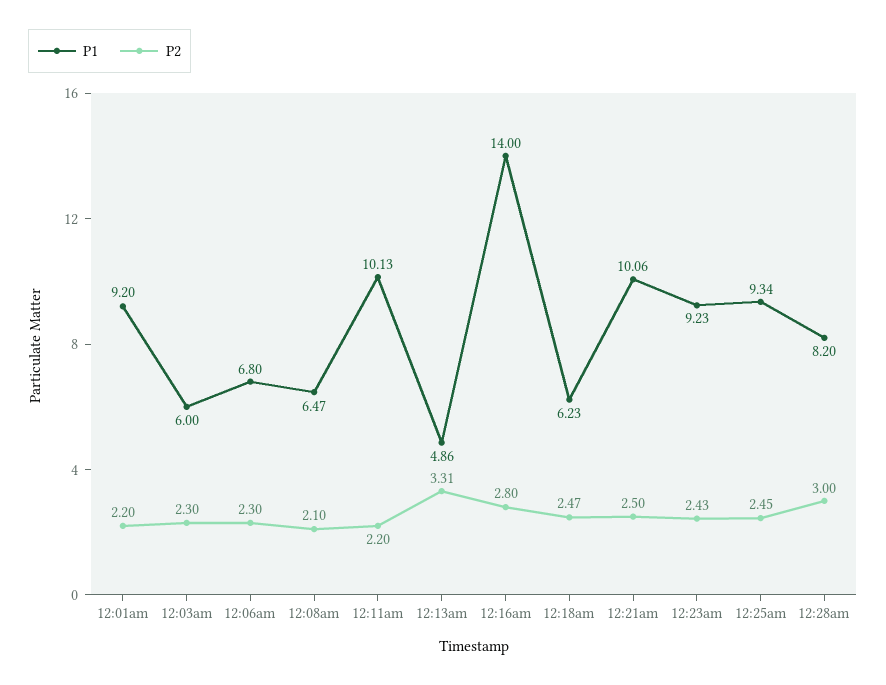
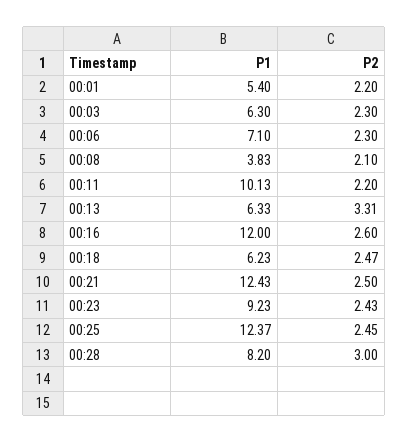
  {
    "P1": {
-     "12:01am": 9.2,
+     "12:01am": 5.4,
-     "12:03am": 6,
+     "12:03am": 6.3,
-     "12:06am": 6.8,
+     "12:06am": 7.1,
-     "12:08am": 6.47,
+     "12:08am": 3.83,
      "12:11am": 10.13,
-     "12:13am": 4.86,
+     "12:13am": 6.33,
-     "12:16am": 14,
+     "12:16am": 12,
      "12:18am": 6.23,
-     "12:21am": 10.06,
+     "12:21am": 12.43,
      "12:23am": 9.23,
-     "12:25am": 9.34,
+     "12:25am": 12.37,
      "12:28am": 8.2
    },
    "P2": {
      "12:01am": 2.2,
      "12:03am": 2.3,
      "12:06am": 2.3,
      "12:08am": 2.1,
      "12:11am": 2.2,
      "12:13am": 3.31,
-     "12:16am": 2.8,
+     "12:16am": 2.6,
      "12:18am": 2.47,
      "12:21am": 2.5,
      "12:23am": 2.43,
      "12:25am": 2.45,
      "12:28am": 3
    }
  }

